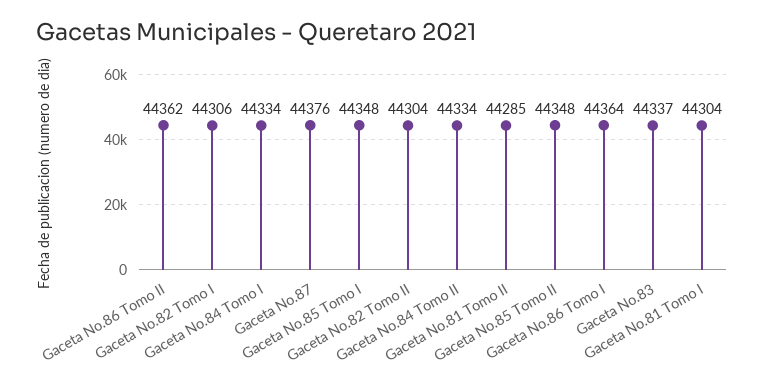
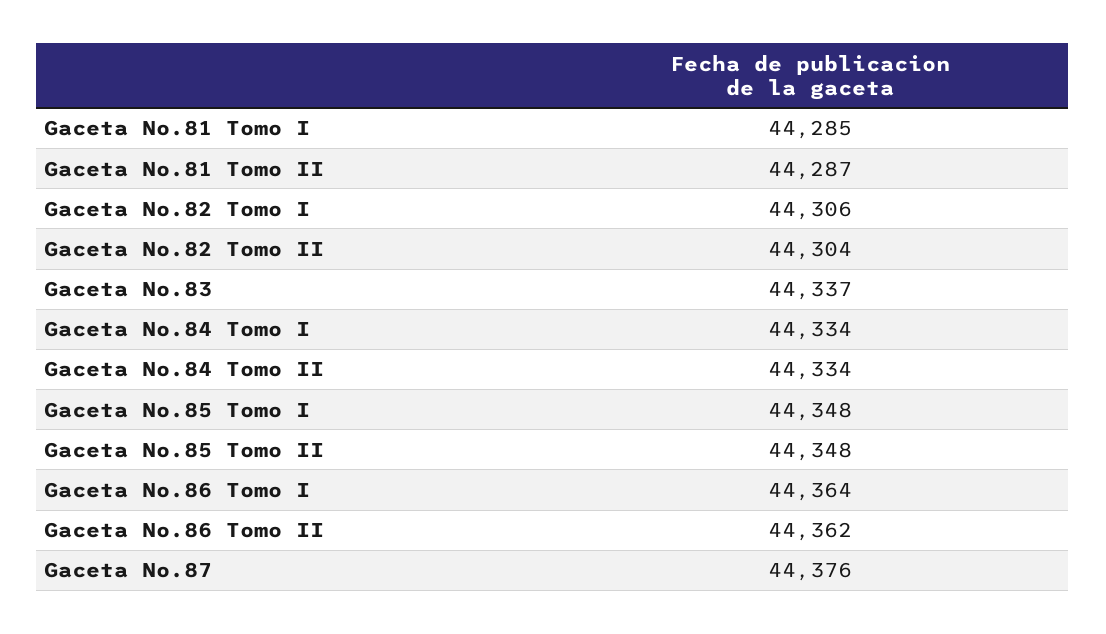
  {
    "Gaceta No.86 Tomo II": 44362,
    "Gaceta No.82 Tomo I": 44306,
    "Gaceta No.84 Tomo I": 44334,
    "Gaceta No.87": 44376,
    "Gaceta No.85 Tomo I": 44348,
    "Gaceta No.82 Tomo II": 44304,
    "Gaceta No.84 Tomo II": 44334,
-   "Gaceta No.81 Tomo II": 44285,
+   "Gaceta No.81 Tomo II": 44287,
    "Gaceta No.85 Tomo II": 44348,
    "Gaceta No.86 Tomo I": 44364,
    "Gaceta No.83": 44337,
-   "Gaceta No.81 Tomo I": 44304
+   "Gaceta No.81 Tomo I": 44285
  }

